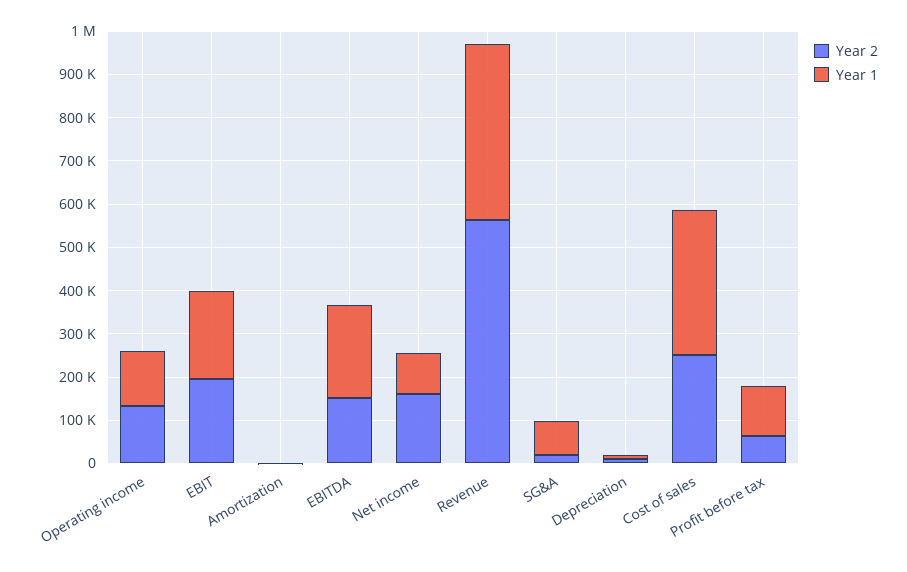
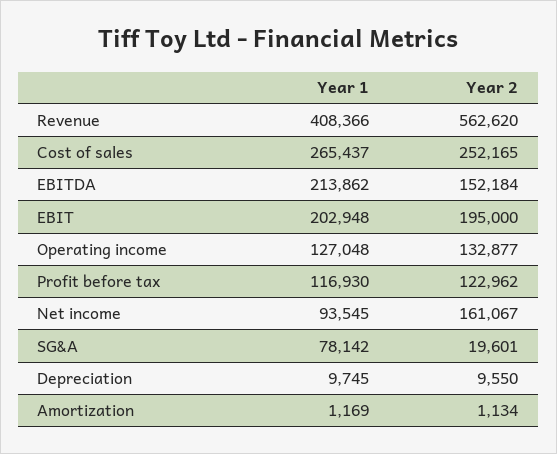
  {
    "Year 2": {
      "Operating income": 132877,
      "EBIT": 195000,
      "Amortization": 1134,
      "EBITDA": 152184,
      "Net income": 161067,
      "Revenue": 562620,
      "SG&A": 19601,
      "Depreciation": 9550,
      "Cost of sales": 252165,
-     "Profit before tax": 60000
+     "Profit before tax": 122962
    },
    "Year 1": {
      "Operating income": 127048,
      "EBIT": 202948,
      "Amortization": 1169,
      "EBITDA": 213862,
      "Net income": 93545,
      "Revenue": 408366,
      "SG&A": 78142,
      "Depreciation": 9745,
-     "Cost of sales": 340000,
+     "Cost of sales": 265437,
      "Profit before tax": 116930
    }
  }

